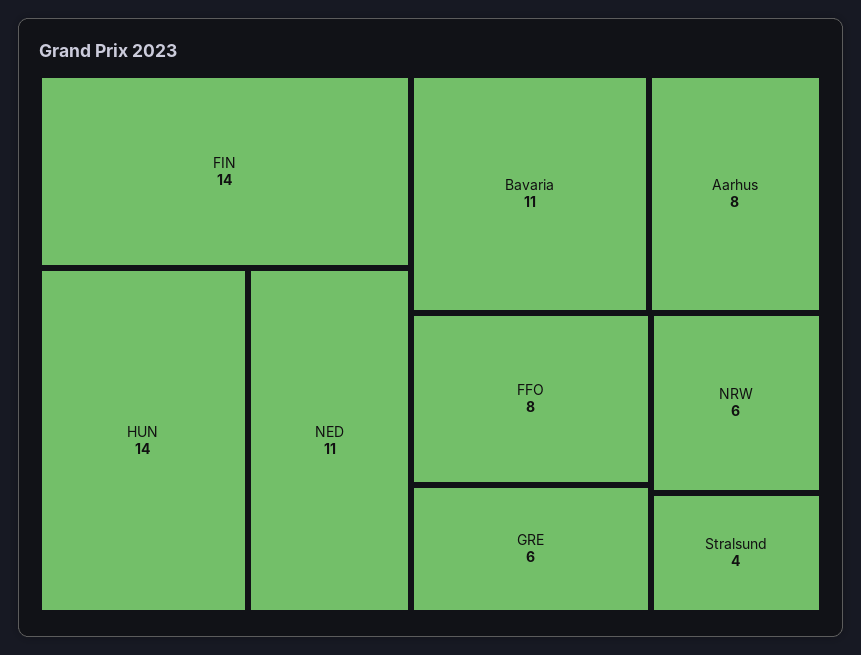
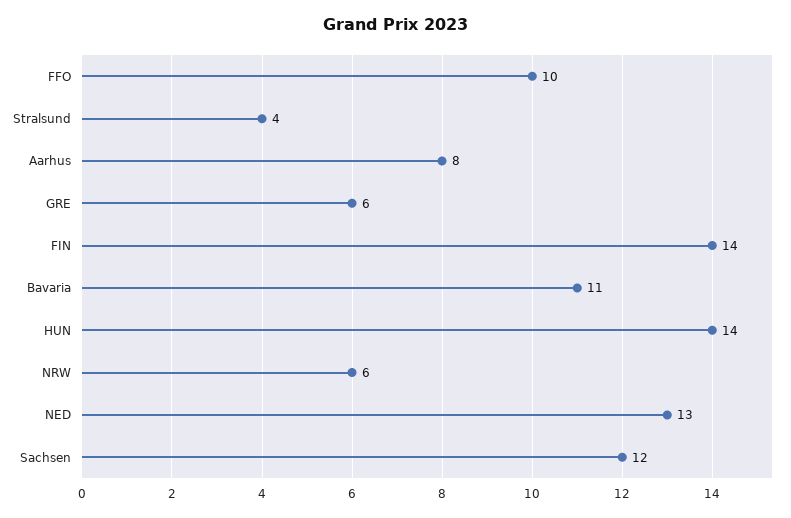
  {
    "FIN": 14,
    "HUN": 14,
-   "NED": 11,
+   "NED": 13,
    "Bavaria": 11,
    "Aarhus": 8,
-   "FFO": 8,
+   "FFO": 10,
    "GRE": 6,
    "NRW": 6,
-   "Stralsund": 4
+   "Stralsund": 4,
+   "Sachsen": 12
  }

